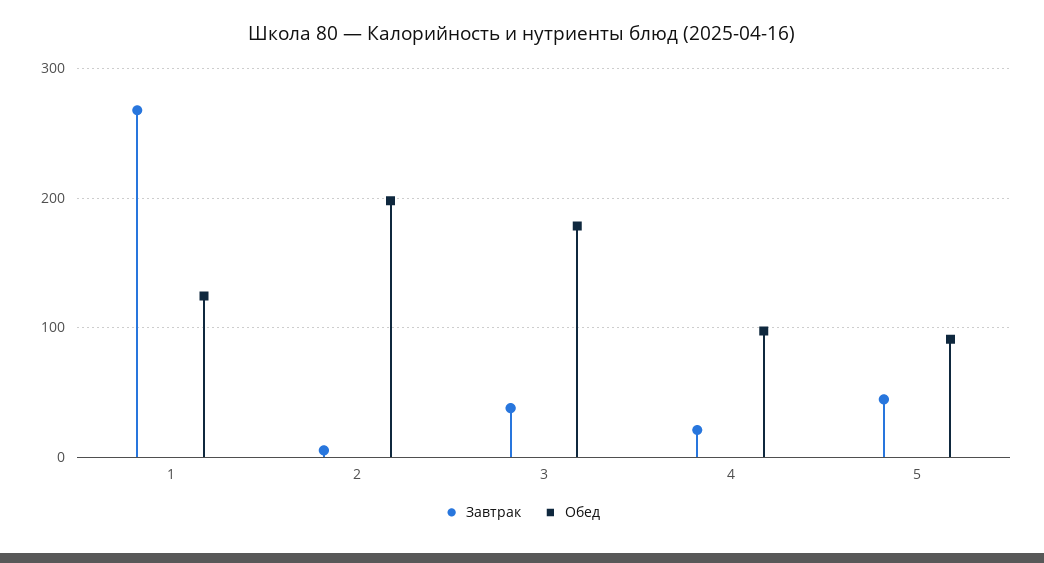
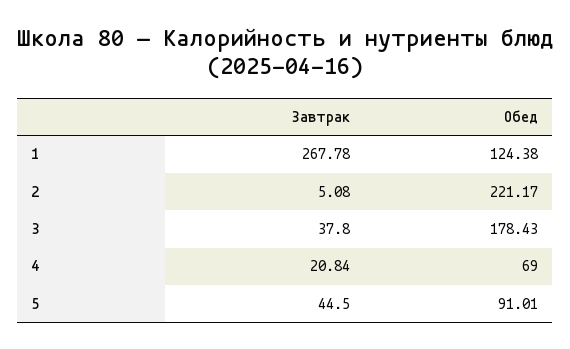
  {
    "Завтрак": {
      "1": 267.78,
      "2": 5.08,
      "3": 37.8,
      "4": 20.84,
      "5": 44.5
    },
    "Обед": {
      "1": 124.38,
-     "2": 200,
+     "2": 221.17,
      "3": 178.43,
-     "4": 100,
+     "4": 69,
      "5": 91.01
    }
  }

